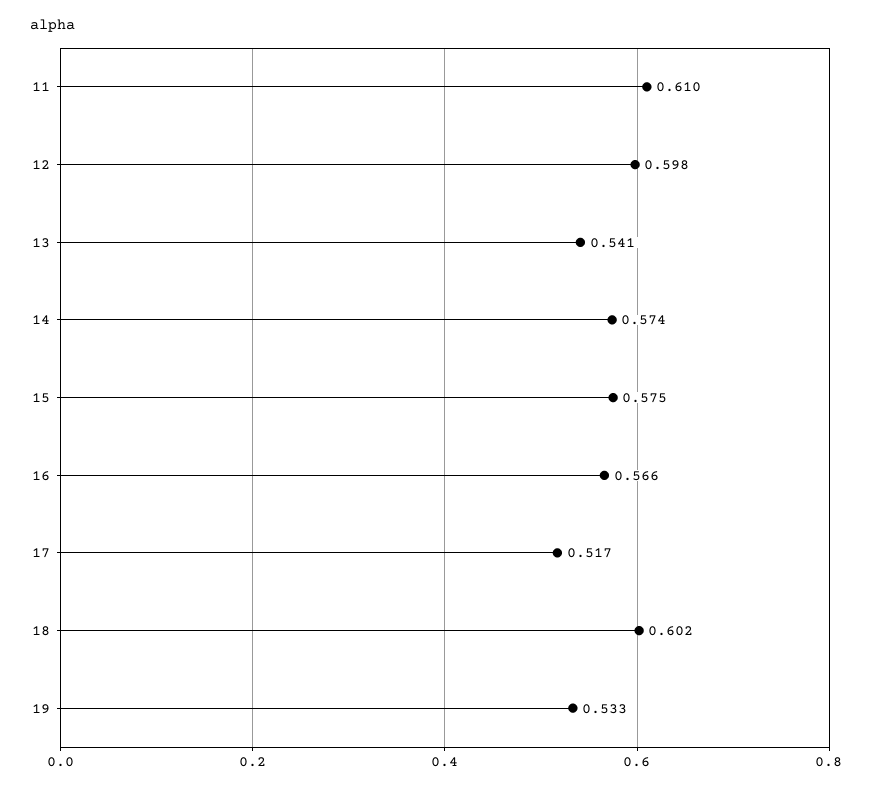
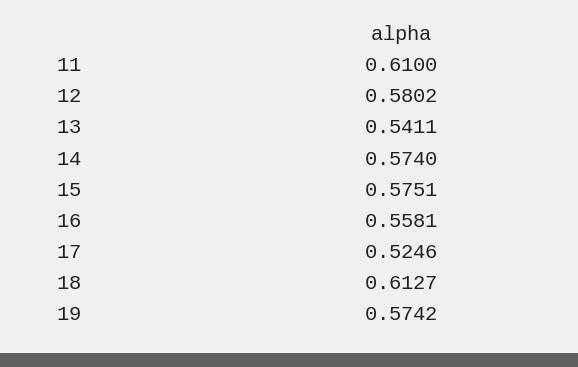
  {
    "11": 0.61,
-   "12": 0.598,
+   "12": 0.5802,
    "13": 0.5411,
    "14": 0.574,
    "15": 0.5751,
-   "16": 0.566,
+   "16": 0.5581,
-   "17": 0.517,
+   "17": 0.5246,
-   "18": 0.602,
+   "18": 0.6127,
-   "19": 0.533
+   "19": 0.5742
  }

